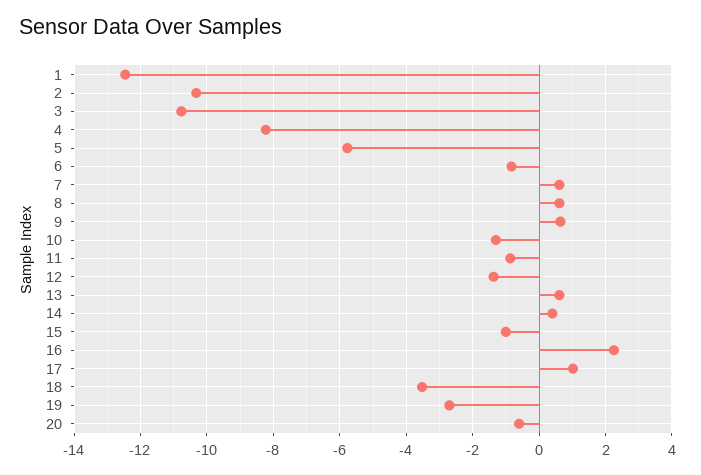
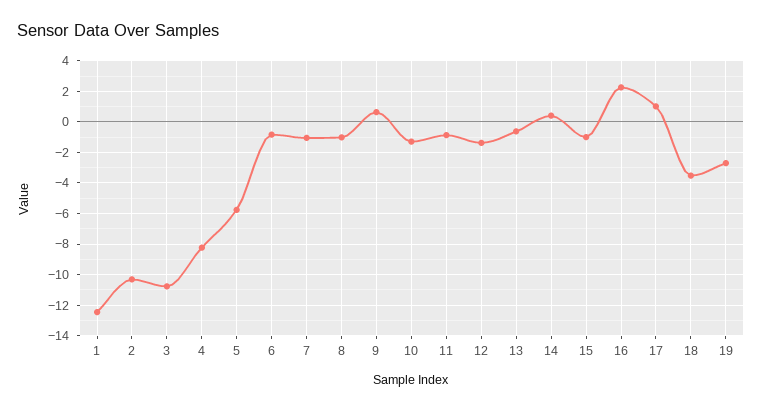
  {
    "1": -12.4,
    "2": -10.4,
    "3": -10.8,
    "4": -8.2,
    "5": -5.8,
    "6": -0.8,
-   "7": 0.6,
+   "7": -1,
-   "8": 0.6,
+   "8": -1,
    "9": 0.6,
    "10": -1.4,
    "11": -0.8,
    "12": -1.4,
-   "13": 0.6,
+   "13": -0.5,
    "14": 0.4,
    "15": -1,
    "16": 2.2,
    "17": 1,
    "18": -3.6,
-   "19": -2.8,
+   "19": -2.8
-   "20": -0.6
  }

